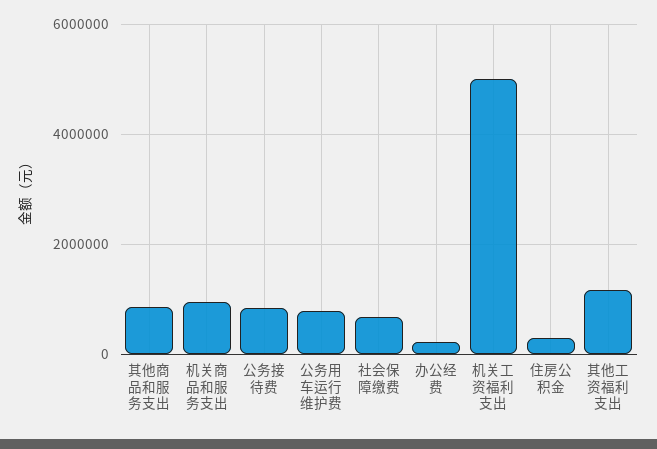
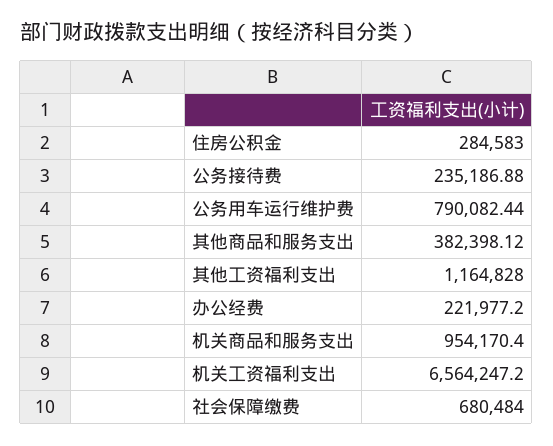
  {
-   "其他商品和服务支出": 800000,
+   "其他商品和服务支出": 382398.12,
    "机关商品和服务支出": 954170.4,
-   "公务接待费": 800000,
+   "公务接待费": 235186.88,
    "公务用车运行维护费": 790082.44,
    "社会保障缴费": 680484,
    "办公经费": 221977.2,
-   "机关工资福利支出": 5000000,
+   "机关工资福利支出": 6564247.2,
    "住房公积金": 284583,
    "其他工资福利支出": 1164828
  }

